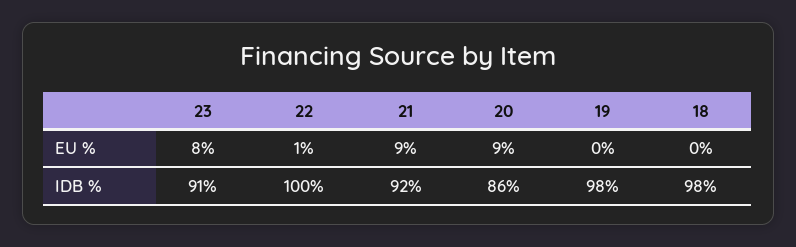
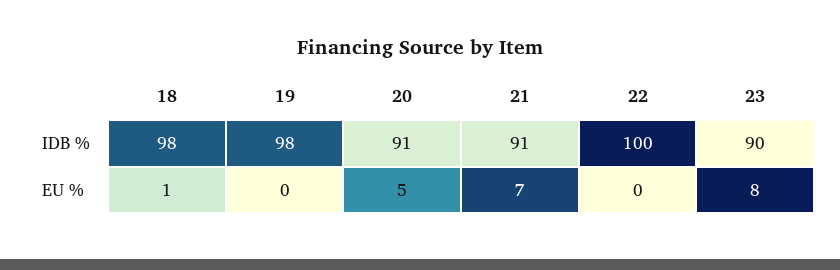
  {
    "23": {
      "EU %": 8,
-     "IDB %": 91
+     "IDB %": 90
    },
    "22": {
-     "EU %": 1,
+     "EU %": 0,
      "IDB %": 100
    },
    "21": {
-     "EU %": 9,
+     "EU %": 7,
-     "IDB %": 92
+     "IDB %": 91
    },
    "20": {
-     "EU %": 9,
+     "EU %": 5,
-     "IDB %": 86
+     "IDB %": 91
    },
    "19": {
      "EU %": 0,
      "IDB %": 98
    },
    "18": {
-     "EU %": 0,
+     "EU %": 1,
      "IDB %": 98
    }
  }

